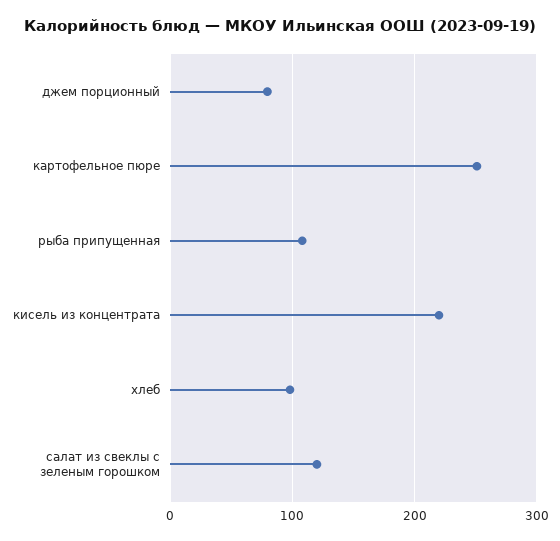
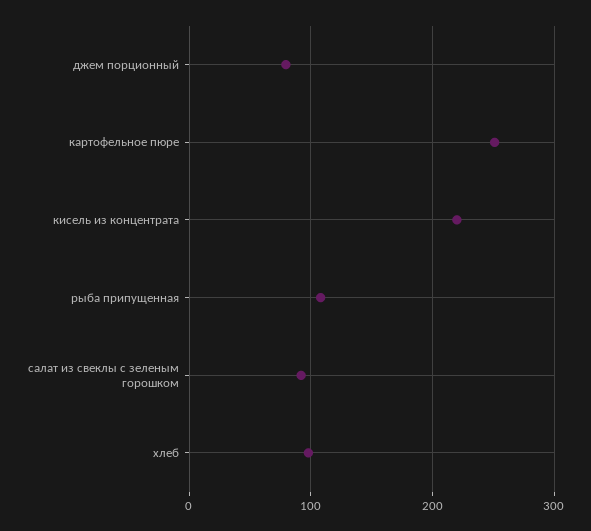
  {
    "джем порционный": 80,
    "картофельное пюре": 250,
    "рыба припущенная": 110,
    "кисель из концентрата": 220,
    "хлеб": 100,
-   "салат из свеклы с зеленым горошком": 120
+   "салат из свеклы с зеленым горошком": 90
  }

